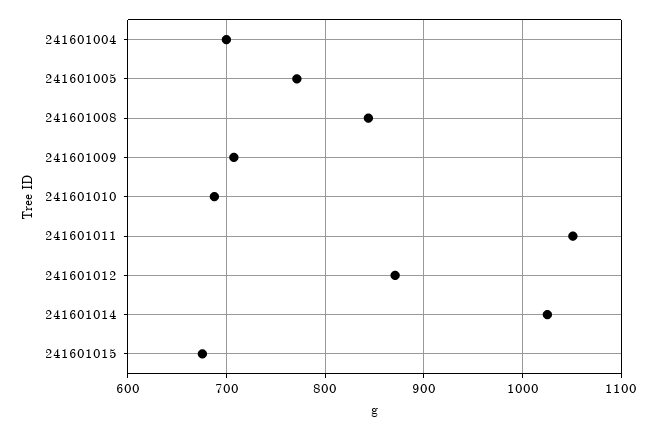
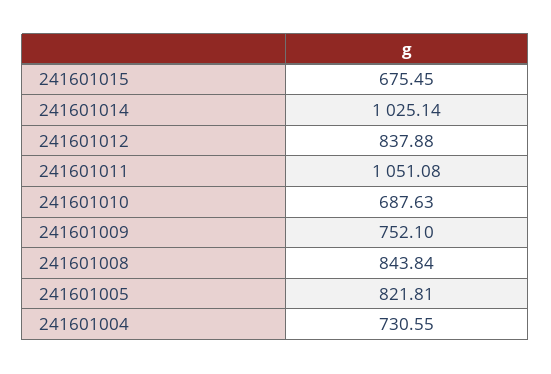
  {
-   "241601004": 700,
+   "241601004": 730.55,
-   "241601005": 770,
+   "241601005": 821.81,
    "241601008": 843.84,
-   "241601009": 710,
+   "241601009": 752.1,
    "241601010": 687.63,
    "241601011": 1051.08,
-   "241601012": 870,
+   "241601012": 837.88,
    "241601014": 1025.14,
    "241601015": 675.45
  }

